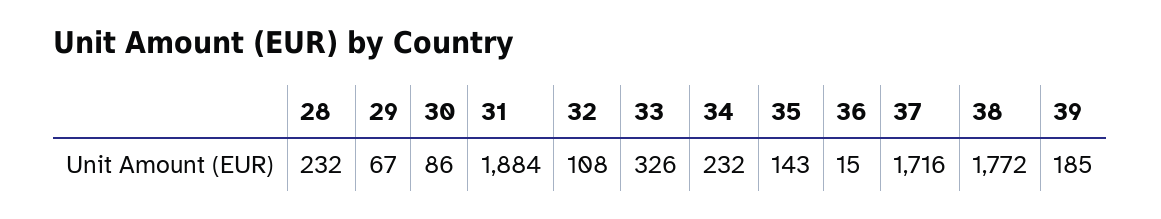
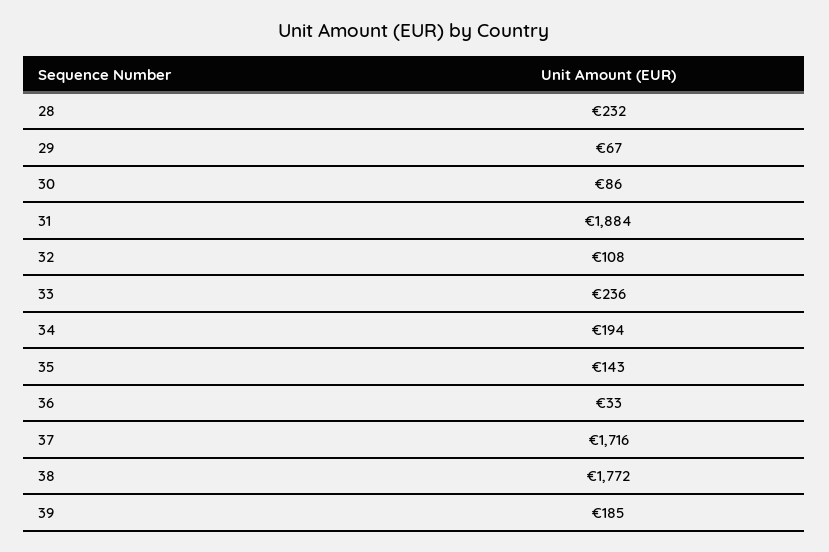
  {
    "28": 232,
    "29": 67,
    "30": 86,
    "31": 1884,
    "32": 108,
-   "33": 326,
+   "33": 236,
-   "34": 232,
+   "34": 194,
    "35": 143,
-   "36": 15,
+   "36": 33,
    "37": 1716,
    "38": 1772,
    "39": 185
  }

